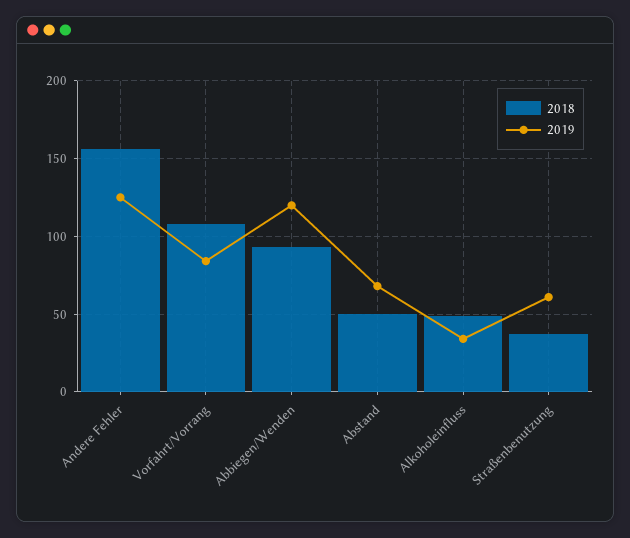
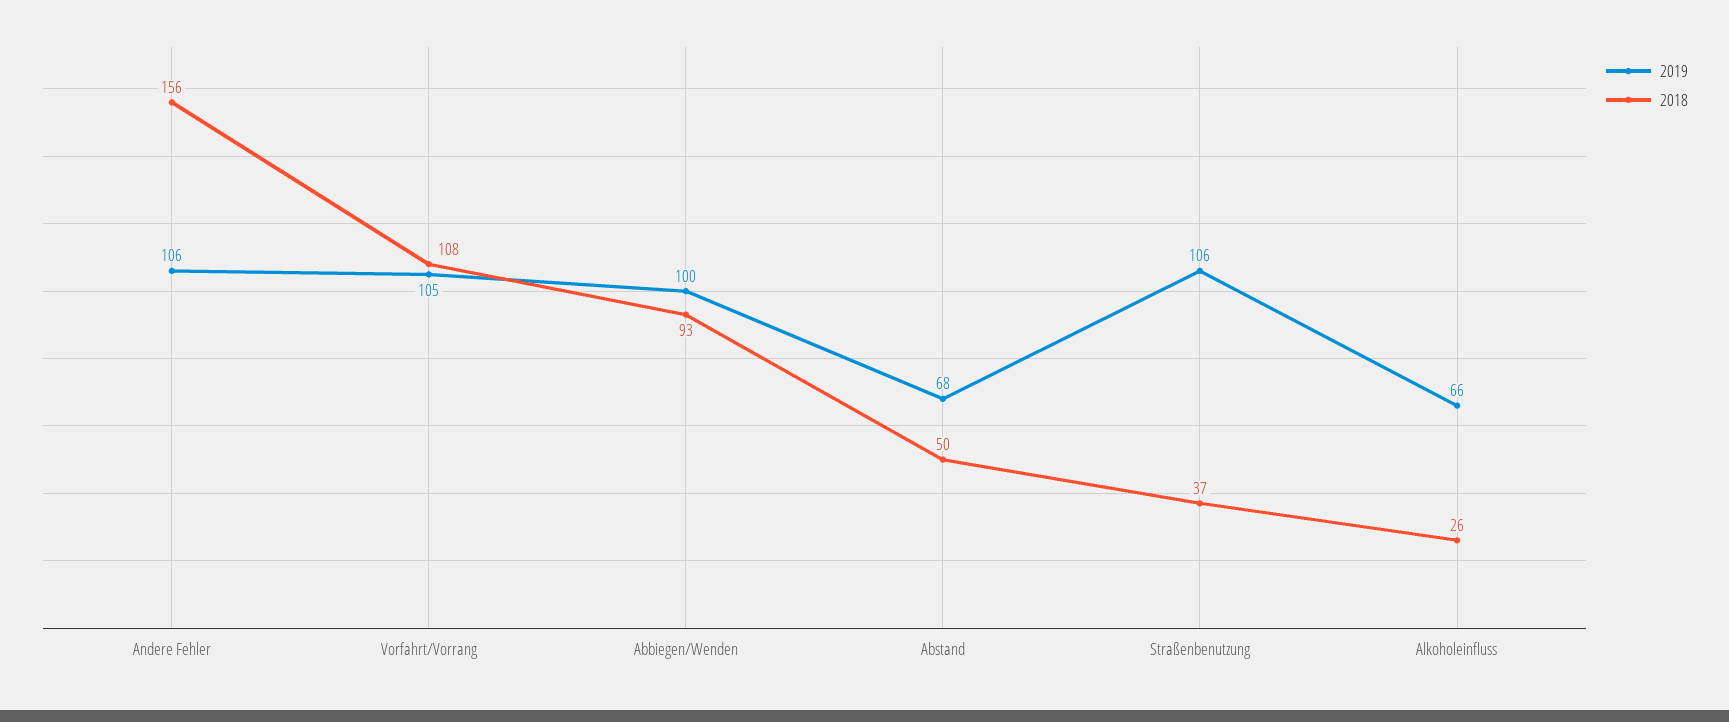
  {
    "2018": {
      "Andere Fehler": 156,
      "Vorfahrt/Vorrang": 108,
      "Abbiegen/Wenden": 93,
      "Abstand": 50,
-     "Alkoholeinfluss": 50,
+     "Alkoholeinfluss": 26,
      "Straßenbenutzung": 37
    },
    "2019": {
-     "Andere Fehler": 125,
+     "Andere Fehler": 106,
-     "Vorfahrt/Vorrang": 85,
+     "Vorfahrt/Vorrang": 105,
-     "Abbiegen/Wenden": 120,
+     "Abbiegen/Wenden": 100,
      "Abstand": 68,
-     "Alkoholeinfluss": 35,
+     "Alkoholeinfluss": 66,
-     "Straßenbenutzung": 60
+     "Straßenbenutzung": 106
    }
  }

